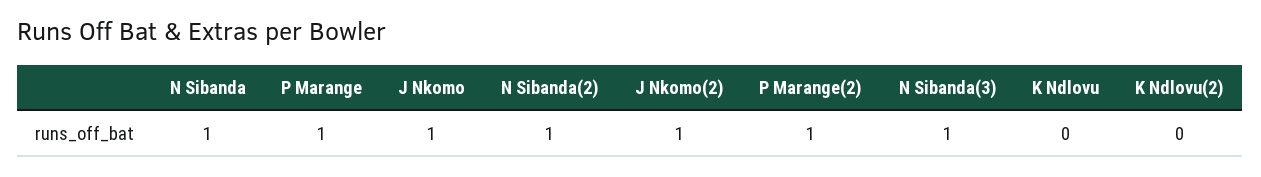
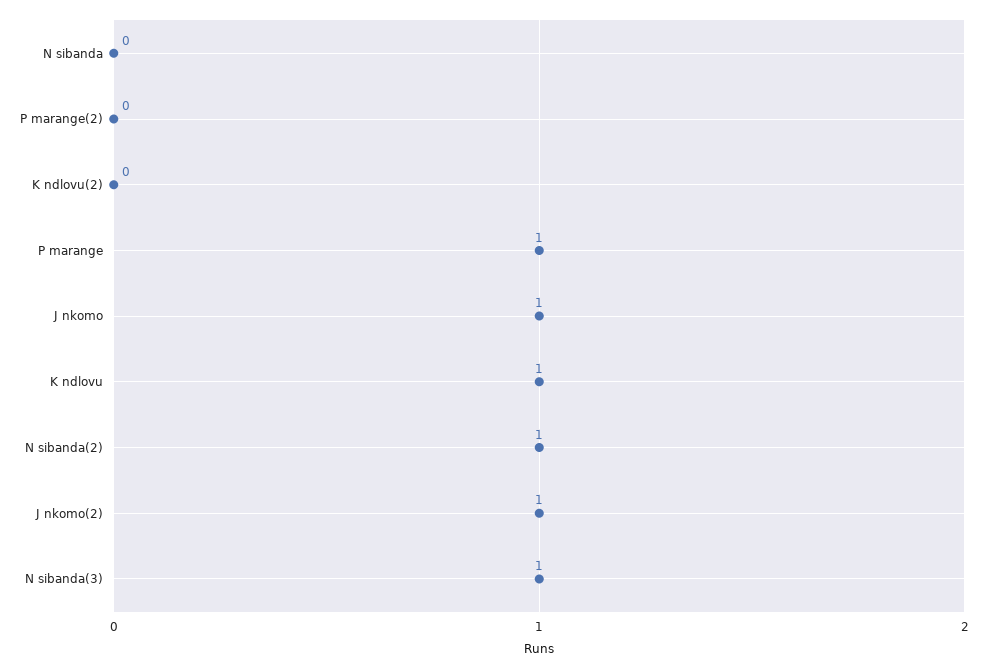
  {
-   "N Sibanda": 1,
+   "N Sibanda": 0,
    "P Marange": 1,
    "J Nkomo": 1,
    "N Sibanda(2)": 1,
    "J Nkomo(2)": 1,
-   "P Marange(2)": 1,
+   "P Marange(2)": 0,
    "N Sibanda(3)": 1,
-   "K Ndlovu": 0,
+   "K Ndlovu": 1,
    "K Ndlovu(2)": 0
  }

